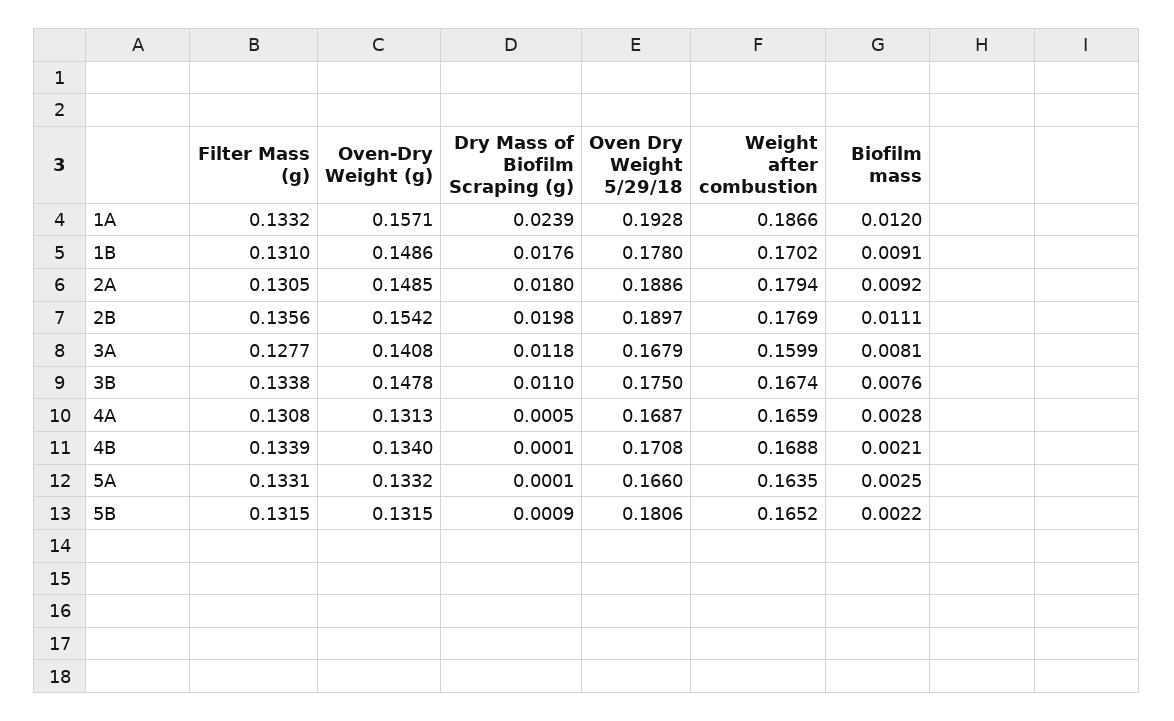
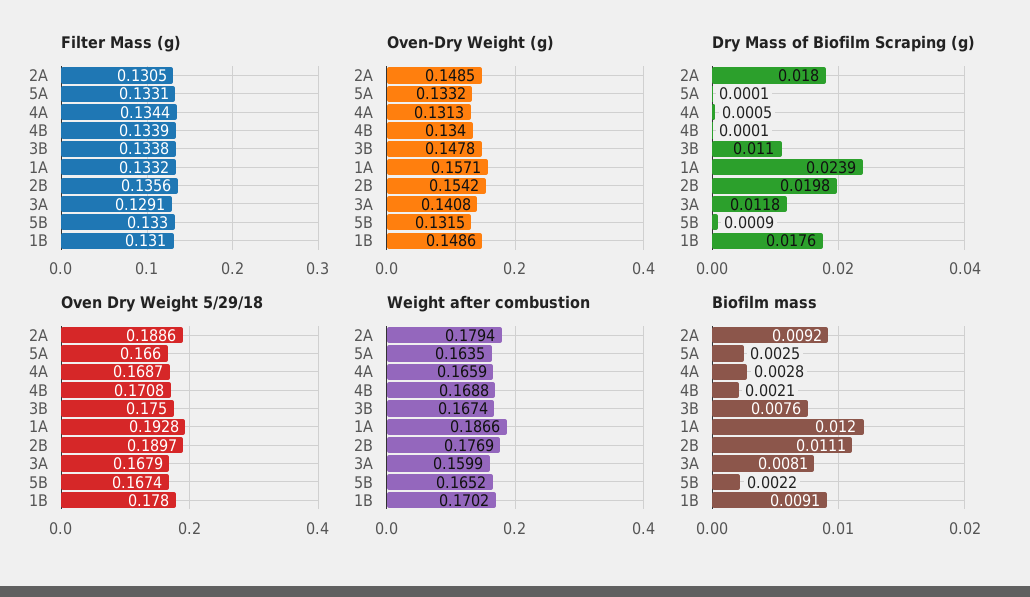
  {
    "Filter Mass (g)": {
      "1A": 0.1332,
      "1B": 0.131,
      "2A": 0.1305,
      "2B": 0.1356,
-     "3A": 0.1277,
+     "3A": 0.1291,
      "3B": 0.1338,
-     "4A": 0.1308,
+     "4A": 0.1344,
      "4B": 0.1339,
      "5A": 0.1331,
-     "5B": 0.1315
+     "5B": 0.133
    },
    "Oven-Dry Weight (g)": {
      "1A": 0.1571,
      "1B": 0.1486,
      "2A": 0.1485,
      "2B": 0.1542,
      "3A": 0.1408,
      "3B": 0.1478,
      "4A": 0.1313,
      "4B": 0.134,
      "5A": 0.1332,
      "5B": 0.1315
    },
    "Dry Mass of Biofilm Scraping (g)": {
      "1A": 0.0239,
      "1B": 0.0176,
      "2A": 0.018,
      "2B": 0.0198,
      "3A": 0.0118,
      "3B": 0.011,
      "4A": 0.0005,
      "4B": 0.0001,
      "5A": 0.0001,
      "5B": 0.0009
    },
    "Oven Dry Weight 5/29/18": {
      "1A": 0.1928,
      "1B": 0.178,
      "2A": 0.1886,
      "2B": 0.1897,
      "3A": 0.1679,
      "3B": 0.175,
      "4A": 0.1687,
      "4B": 0.1708,
      "5A": 0.166,
-     "5B": 0.1806
+     "5B": 0.1674
    },
    "Weight after combustion": {
      "1A": 0.1866,
      "1B": 0.1702,
      "2A": 0.1794,
      "2B": 0.1769,
      "3A": 0.1599,
      "3B": 0.1674,
      "4A": 0.1659,
      "4B": 0.1688,
      "5A": 0.1635,
      "5B": 0.1652
    },
    "Biofilm mass": {
      "1A": 0.012,
      "1B": 0.0091,
      "2A": 0.0092,
      "2B": 0.0111,
      "3A": 0.0081,
      "3B": 0.0076,
      "4A": 0.0028,
      "4B": 0.0021,
      "5A": 0.0025,
      "5B": 0.0022
    }
  }

